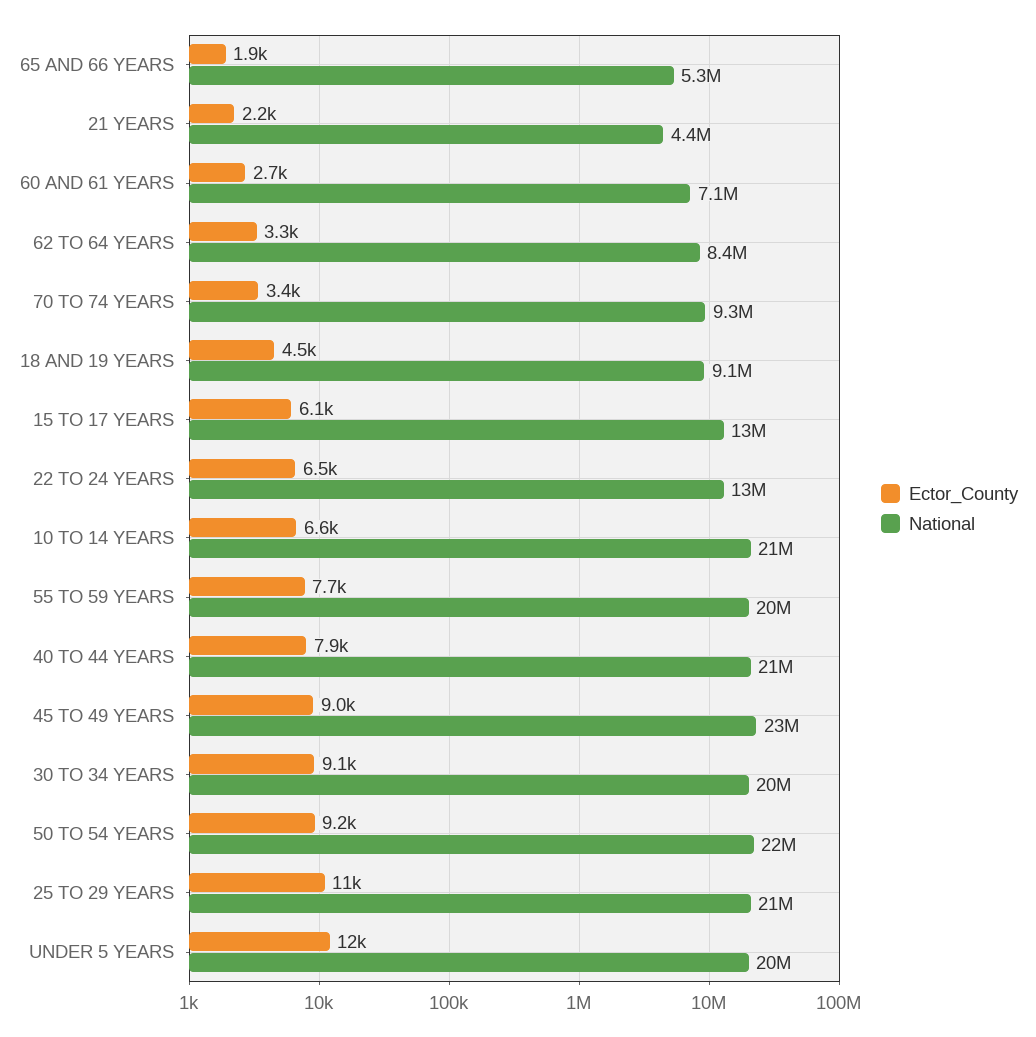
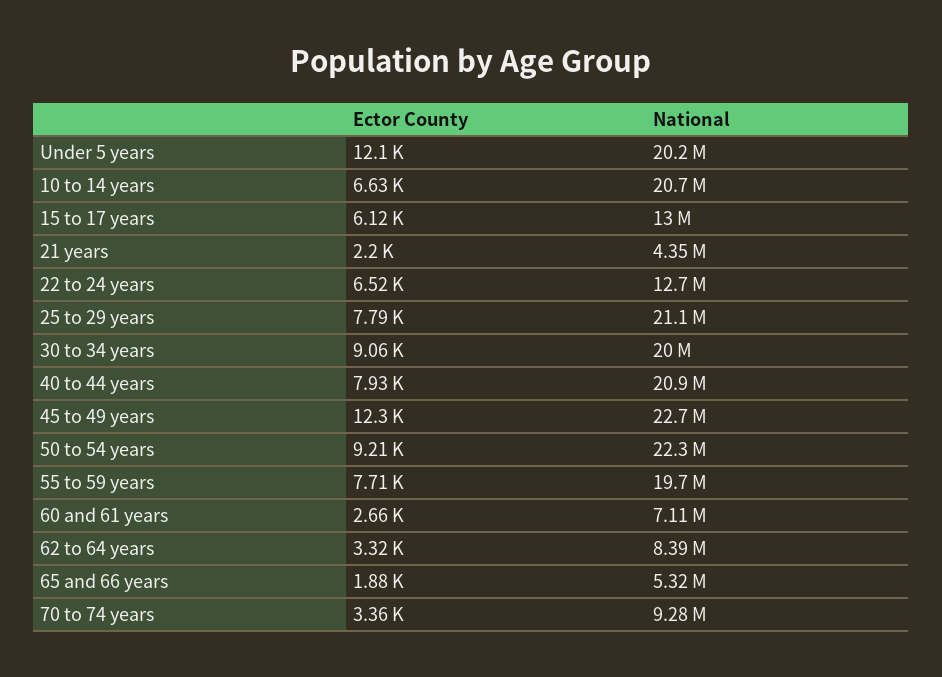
  {
    "Ector_County": {
      "65 AND 66 YEARS": 1880,
      "21 YEARS": 2200,
      "60 AND 61 YEARS": 2660,
      "62 TO 64 YEARS": 3320,
      "70 TO 74 YEARS": 3360,
-     "18 AND 19 YEARS": 4500,
      "15 TO 17 YEARS": 6120,
      "22 TO 24 YEARS": 6520,
      "10 TO 14 YEARS": 6630,
      "55 TO 59 YEARS": 7710,
      "40 TO 44 YEARS": 7930,
-     "45 TO 49 YEARS": 9000,
+     "45 TO 49 YEARS": 12300,
      "30 TO 34 YEARS": 9060,
      "50 TO 54 YEARS": 9210,
-     "25 TO 29 YEARS": 11000,
+     "25 TO 29 YEARS": 7790,
      "UNDER 5 YEARS": 12100
    },
    "National": {
      "65 AND 66 YEARS": 5320000,
      "21 YEARS": 4350000,
      "60 AND 61 YEARS": 7110000,
      "62 TO 64 YEARS": 8390000,
      "70 TO 74 YEARS": 9280000,
-     "18 AND 19 YEARS": 9100000,
      "15 TO 17 YEARS": 13000000,
      "22 TO 24 YEARS": 12700000,
      "10 TO 14 YEARS": 20700000,
      "55 TO 59 YEARS": 19700000,
      "40 TO 44 YEARS": 20900000,
      "45 TO 49 YEARS": 22700000,
      "30 TO 34 YEARS": 20000000,
      "50 TO 54 YEARS": 22300000,
      "25 TO 29 YEARS": 21100000,
      "UNDER 5 YEARS": 20200000
    }
  }

